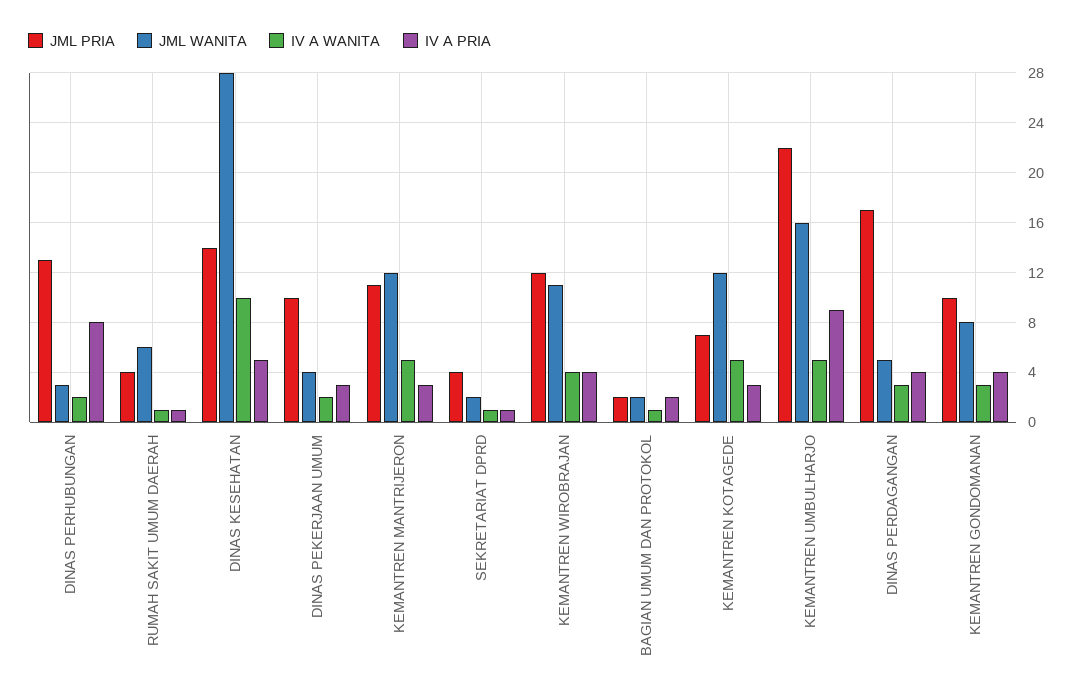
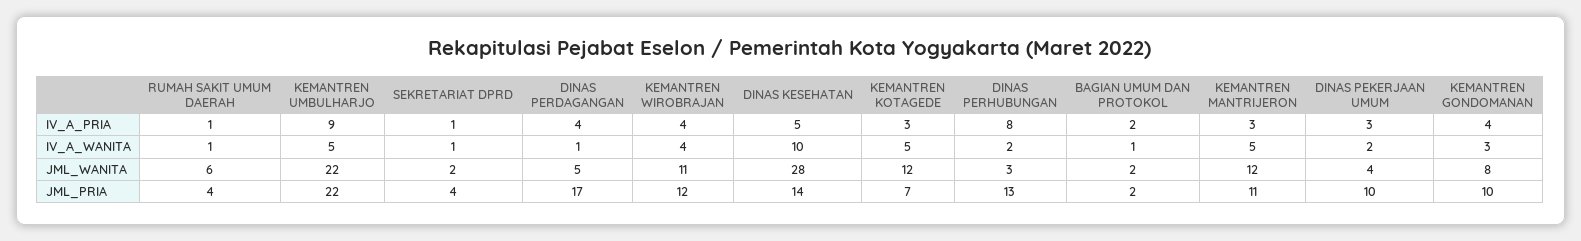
  {
    "JML PRIA": {
      "DINAS PERHUBUNGAN": 13,
      "RUMAH SAKIT UMUM DAERAH": 4,
      "DINAS KESEHATAN": 14,
      "DINAS PEKERJAAN UMUM": 10,
      "KEMANTREN MANTRIJERON": 11,
      "SEKRETARIAT DPRD": 4,
      "KEMANTREN WIROBRAJAN": 12,
      "BAGIAN UMUM DAN PROTOKOL": 2,
      "KEMANTREN KOTAGEDE": 7,
      "KEMANTREN UMBULHARJO": 22,
      "DINAS PERDAGANGAN": 17,
      "KEMANTREN GONDOMANAN": 10
    },
    "JML WANITA": {
      "DINAS PERHUBUNGAN": 3,
      "RUMAH SAKIT UMUM DAERAH": 6,
      "DINAS KESEHATAN": 28,
      "DINAS PEKERJAAN UMUM": 4,
      "KEMANTREN MANTRIJERON": 12,
      "SEKRETARIAT DPRD": 2,
      "KEMANTREN WIROBRAJAN": 11,
      "BAGIAN UMUM DAN PROTOKOL": 2,
      "KEMANTREN KOTAGEDE": 12,
-     "KEMANTREN UMBULHARJO": 16,
+     "KEMANTREN UMBULHARJO": 22,
      "DINAS PERDAGANGAN": 5,
      "KEMANTREN GONDOMANAN": 8
    },
    "IV A WANITA": {
      "DINAS PERHUBUNGAN": 2,
      "RUMAH SAKIT UMUM DAERAH": 1,
      "DINAS KESEHATAN": 10,
      "DINAS PEKERJAAN UMUM": 2,
      "KEMANTREN MANTRIJERON": 5,
      "SEKRETARIAT DPRD": 1,
      "KEMANTREN WIROBRAJAN": 4,
      "BAGIAN UMUM DAN PROTOKOL": 1,
      "KEMANTREN KOTAGEDE": 5,
      "KEMANTREN UMBULHARJO": 5,
-     "DINAS PERDAGANGAN": 3,
+     "DINAS PERDAGANGAN": 1,
      "KEMANTREN GONDOMANAN": 3
    },
    "IV A PRIA": {
      "DINAS PERHUBUNGAN": 8,
      "RUMAH SAKIT UMUM DAERAH": 1,
      "DINAS KESEHATAN": 5,
      "DINAS PEKERJAAN UMUM": 3,
      "KEMANTREN MANTRIJERON": 3,
      "SEKRETARIAT DPRD": 1,
      "KEMANTREN WIROBRAJAN": 4,
      "BAGIAN UMUM DAN PROTOKOL": 2,
      "KEMANTREN KOTAGEDE": 3,
      "KEMANTREN UMBULHARJO": 9,
      "DINAS PERDAGANGAN": 4,
      "KEMANTREN GONDOMANAN": 4
    }
  }

